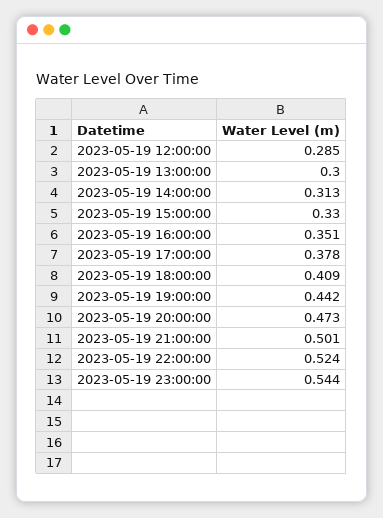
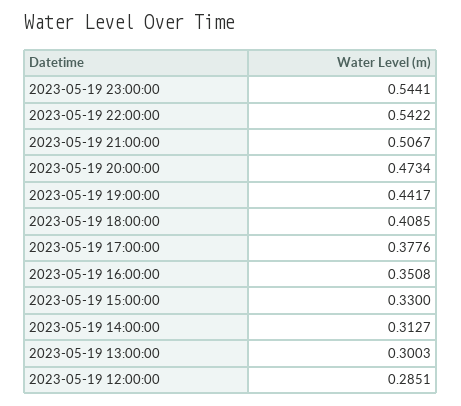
  {
    "2023-05-19 12:00:00": 0.2851,
    "2023-05-19 13:00:00": 0.3003,
    "2023-05-19 14:00:00": 0.3127,
    "2023-05-19 15:00:00": 0.33,
    "2023-05-19 16:00:00": 0.3508,
    "2023-05-19 17:00:00": 0.3776,
    "2023-05-19 18:00:00": 0.4085,
    "2023-05-19 19:00:00": 0.4417,
    "2023-05-19 20:00:00": 0.4734,
-   "2023-05-19 21:00:00": 0.501,
+   "2023-05-19 21:00:00": 0.5067,
-   "2023-05-19 22:00:00": 0.524,
+   "2023-05-19 22:00:00": 0.5422,
    "2023-05-19 23:00:00": 0.5441
  }

